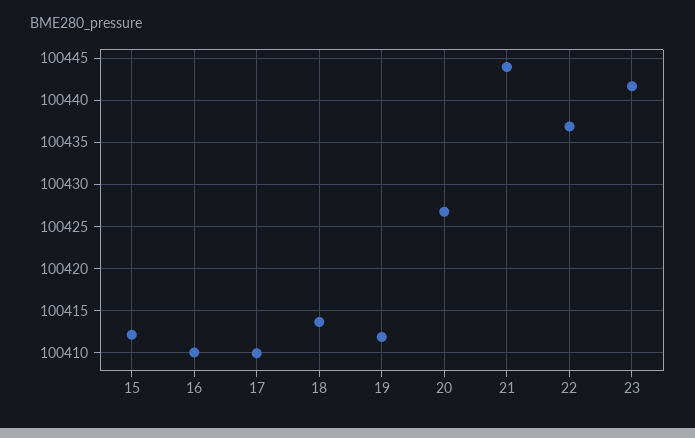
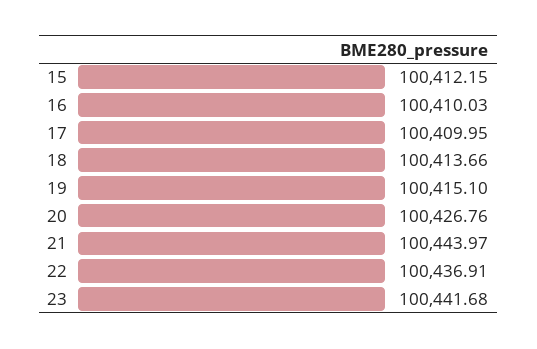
  {
    "15": 100412.15,
    "16": 100410.03,
    "17": 100409.95,
    "18": 100413.66,
-   "19": 100412,
+   "19": 100415.1,
    "20": 100426.76,
    "21": 100443.97,
    "22": 100436.91,
    "23": 100441.68
  }

